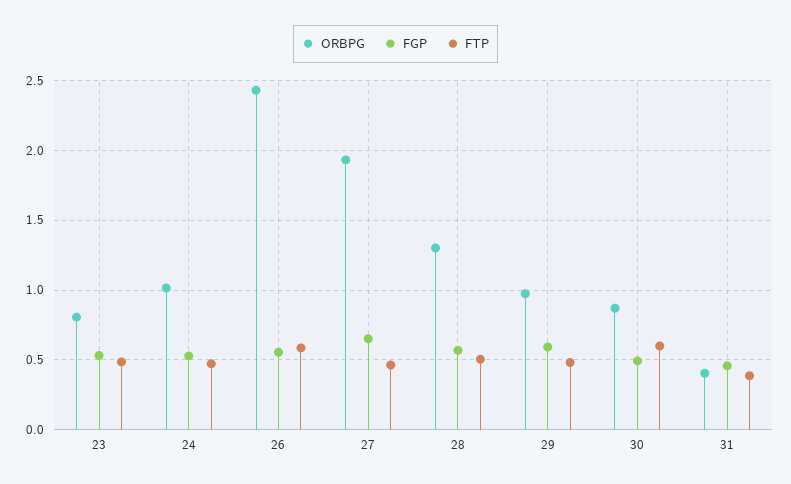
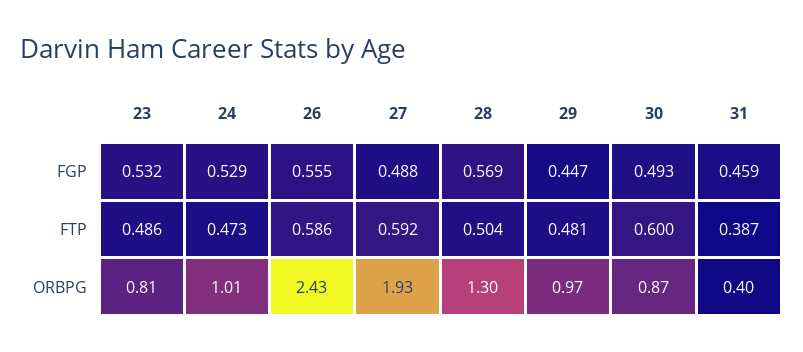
  {
    "ORBPG": {
      "23": 0.81,
      "24": 1.01,
      "26": 2.43,
      "27": 1.93,
      "28": 1.3,
      "29": 0.97,
      "30": 0.87,
      "31": 0.4
    },
    "FGP": {
      "23": 0.532,
      "24": 0.529,
      "26": 0.555,
-     "27": 0.65,
+     "27": 0.488,
      "28": 0.569,
-     "29": 0.6,
+     "29": 0.447,
      "30": 0.493,
      "31": 0.459
    },
    "FTP": {
      "23": 0.486,
      "24": 0.473,
      "26": 0.586,
-     "27": 0.45,
+     "27": 0.592,
      "28": 0.504,
      "29": 0.481,
      "30": 0.6,
      "31": 0.387
    }
  }

